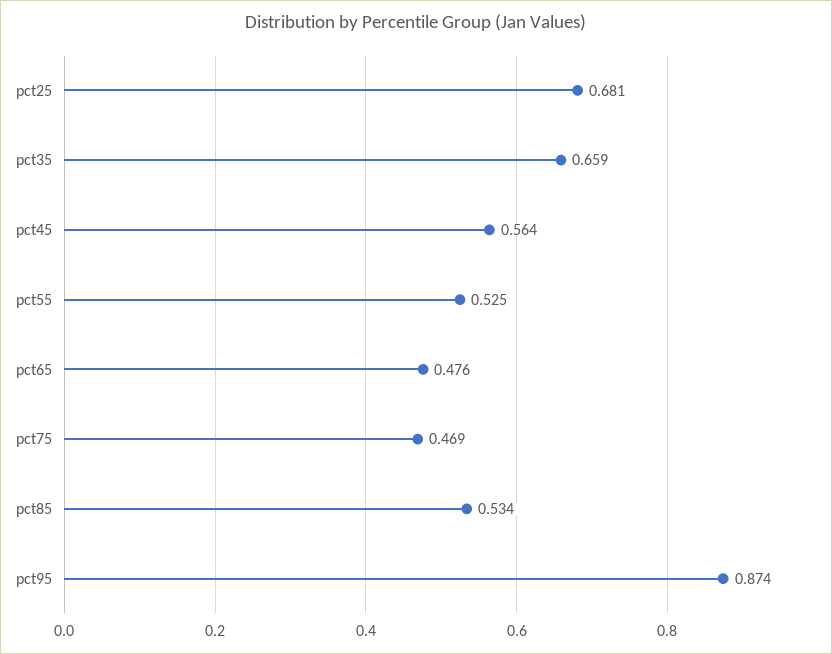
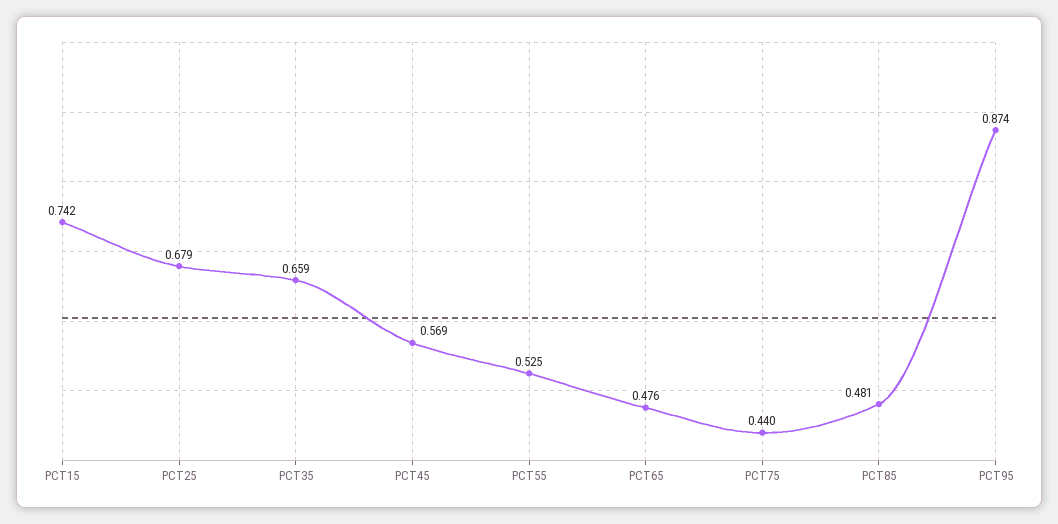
  {
-   "pct25": 0.681,
+   "pct25": 0.679,
    "pct35": 0.659,
-   "pct45": 0.564,
+   "pct45": 0.569,
    "pct55": 0.525,
    "pct65": 0.476,
-   "pct75": 0.469,
+   "pct75": 0.44,
-   "pct85": 0.534,
+   "pct85": 0.481,
-   "pct95": 0.874
+   "pct95": 0.874,
+   "PCT15": 0.742
  }

